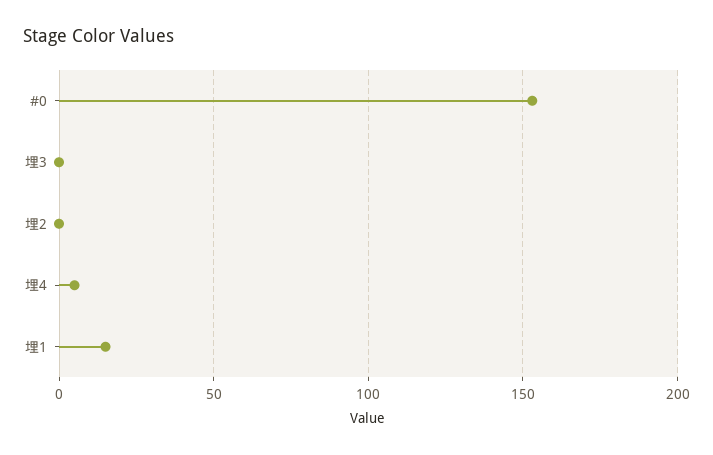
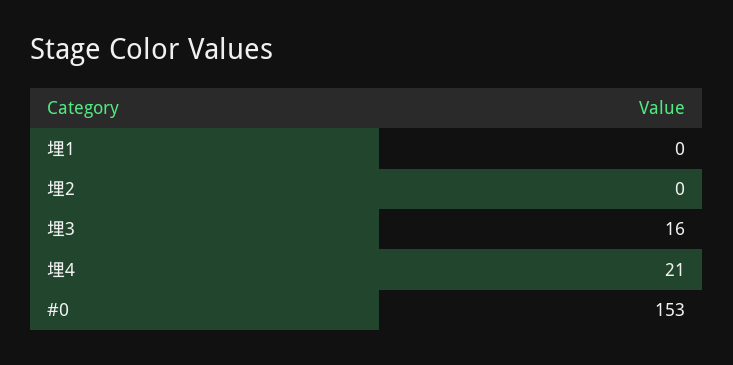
  {
    "#0": 153,
-   "埋3": 0,
+   "埋3": 16,
    "埋2": 0,
-   "埋4": 5,
+   "埋4": 21,
-   "埋1": 15
+   "埋1": 0
  }

